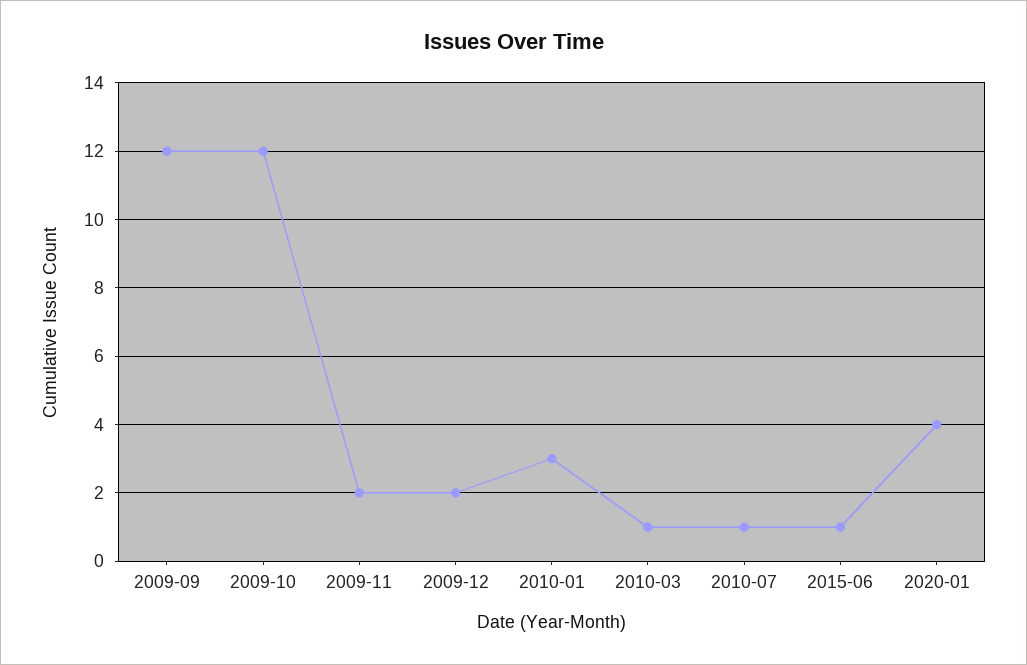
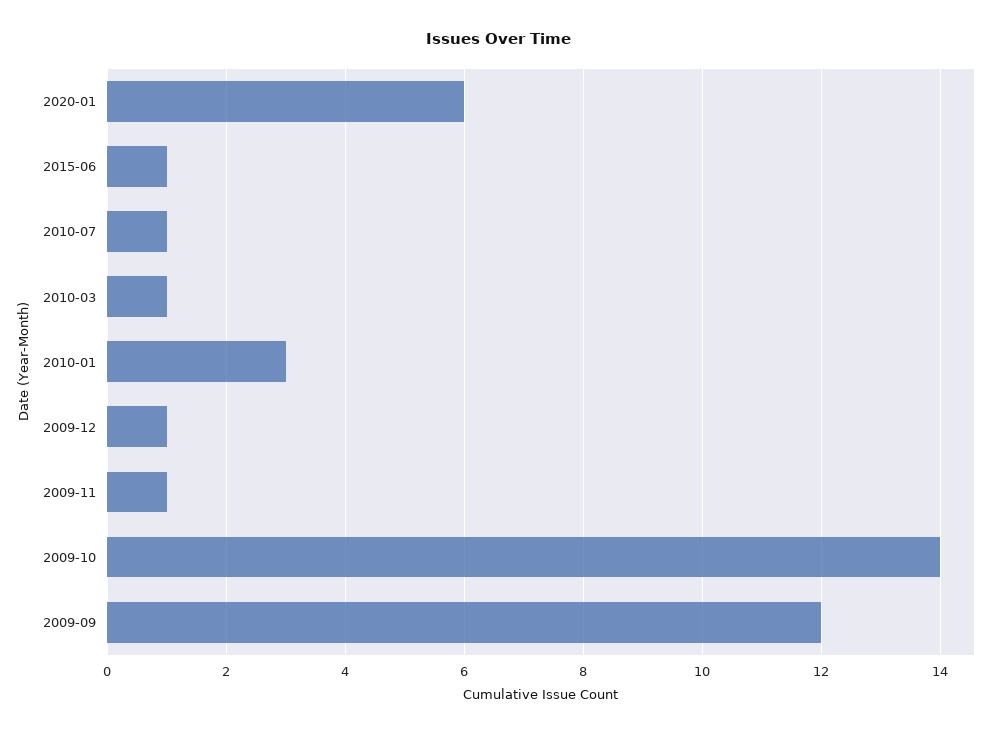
  {
    "2009-09": 12,
-   "2009-10": 12,
+   "2009-10": 14,
-   "2009-11": 2,
+   "2009-11": 1,
-   "2009-12": 2,
+   "2009-12": 1,
    "2010-01": 3,
    "2010-03": 1,
    "2010-07": 1,
    "2015-06": 1,
-   "2020-01": 4
+   "2020-01": 6
  }

